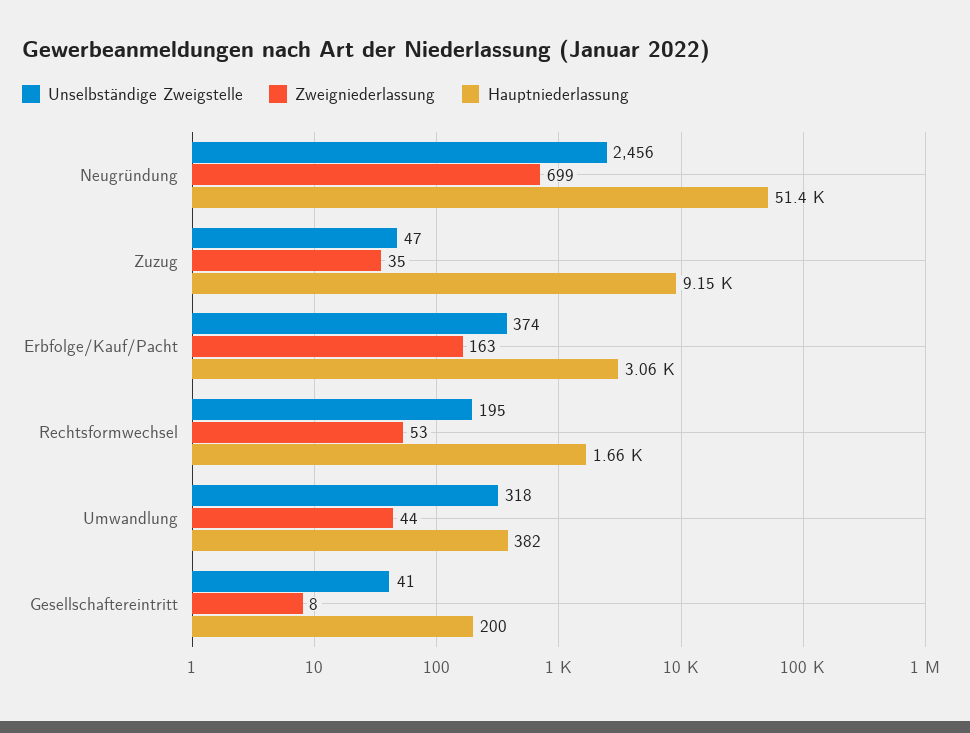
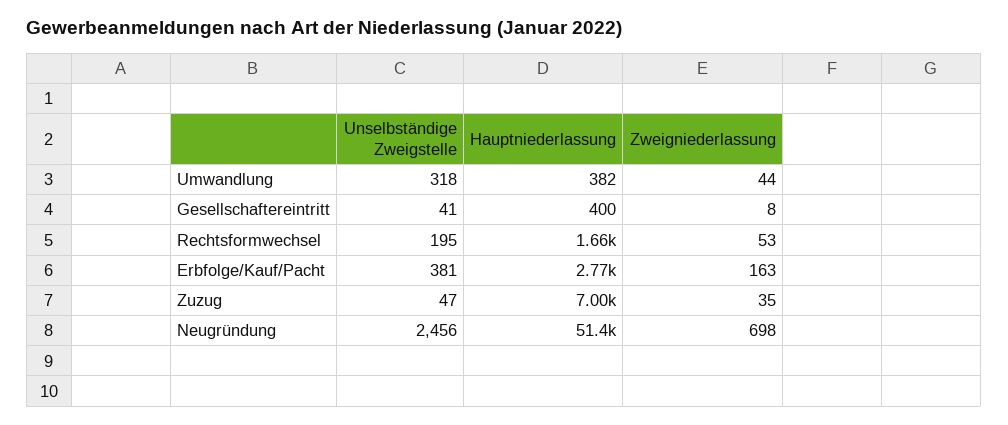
  {
    "Unselbständige Zweigstelle": {
      "Neugründung": 2456,
      "Zuzug": 47,
-     "Erbfolge/Kauf/Pacht": 374,
+     "Erbfolge/Kauf/Pacht": 381,
      "Rechtsformwechsel": 195,
      "Umwandlung": 318,
      "Gesellschaftereintritt": 41
    },
    "Zweigniederlassung": {
-     "Neugründung": 699,
+     "Neugründung": 698,
      "Zuzug": 35,
      "Erbfolge/Kauf/Pacht": 163,
      "Rechtsformwechsel": 53,
      "Umwandlung": 44,
      "Gesellschaftereintritt": 8
    },
    "Hauptniederlassung": {
      "Neugründung": 51400,
-     "Zuzug": 9150,
+     "Zuzug": 7000,
-     "Erbfolge/Kauf/Pacht": 3060,
+     "Erbfolge/Kauf/Pacht": 2770,
      "Rechtsformwechsel": 1660,
      "Umwandlung": 382,
-     "Gesellschaftereintritt": 200
+     "Gesellschaftereintritt": 400
    }
  }

